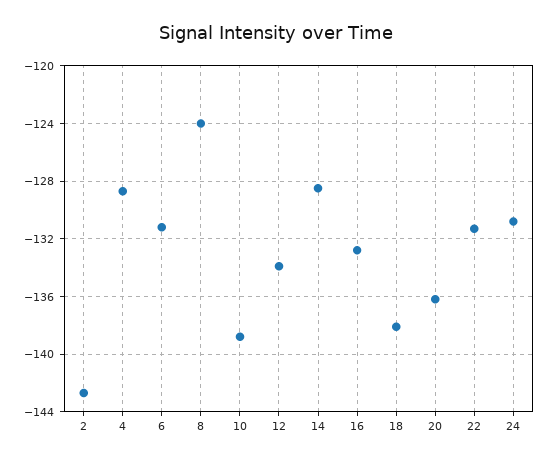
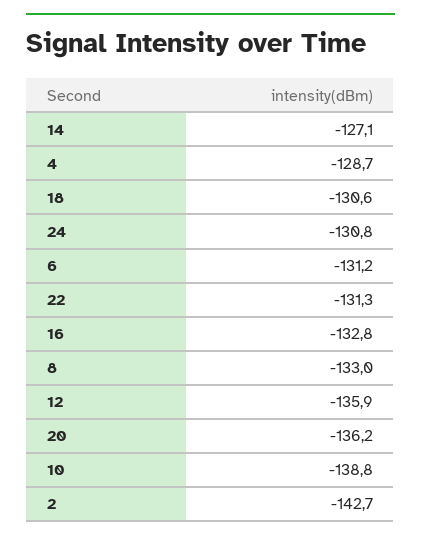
  {
    "2": -142.7,
    "4": -128.7,
    "6": -131.2,
-   "8": -124,
+   "8": -133,
    "10": -138.8,
-   "12": -134,
+   "12": -135.9,
-   "14": -128.5,
+   "14": -127.1,
    "16": -132.8,
-   "18": -138,
+   "18": -130.6,
    "20": -136.2,
    "22": -131.3,
    "24": -130.8
  }

